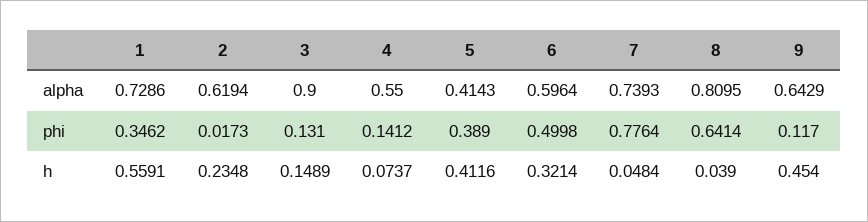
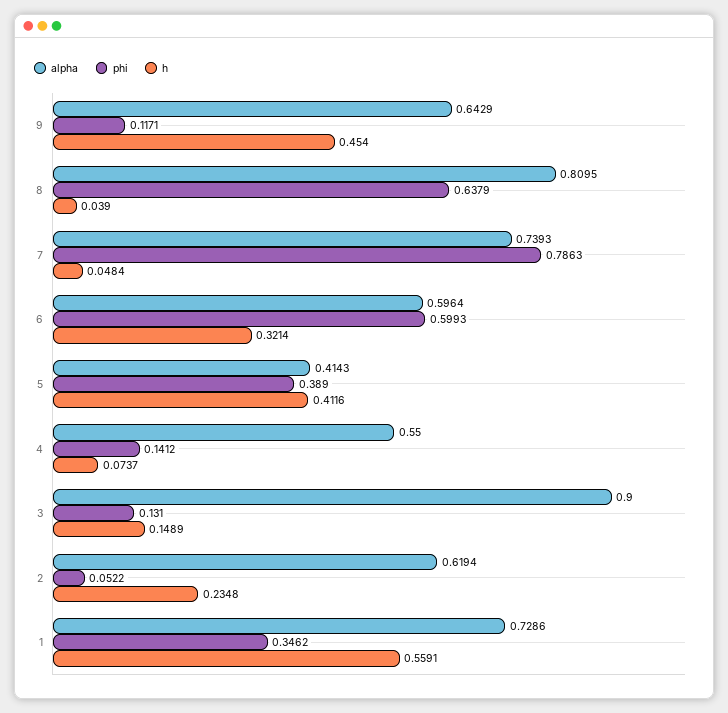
  {
    "alpha": {
      "1": 0.7286,
      "2": 0.6194,
      "3": 0.9,
      "4": 0.55,
      "5": 0.4143,
      "6": 0.5964,
      "7": 0.7393,
      "8": 0.8095,
      "9": 0.6429
    },
    "phi": {
      "1": 0.3462,
-     "2": 0.0173,
+     "2": 0.0522,
      "3": 0.131,
      "4": 0.1412,
      "5": 0.389,
-     "6": 0.4998,
+     "6": 0.5993,
-     "7": 0.7764,
+     "7": 0.7863,
-     "8": 0.6414,
+     "8": 0.6379,
-     "9": 0.117
+     "9": 0.1171
    },
    "h": {
      "1": 0.5591,
      "2": 0.2348,
      "3": 0.1489,
      "4": 0.0737,
      "5": 0.4116,
      "6": 0.3214,
      "7": 0.0484,
      "8": 0.039,
      "9": 0.454
    }
  }

